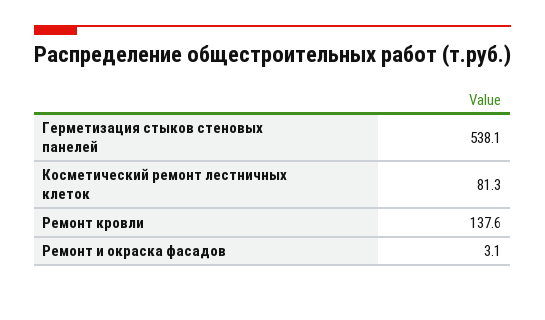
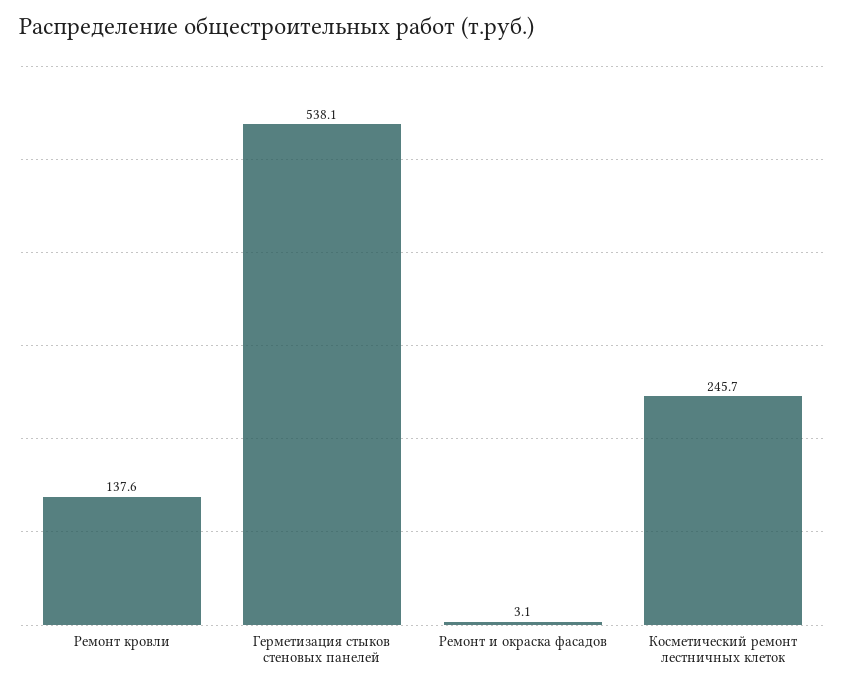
  {
    "Герметизация стыков стеновых панелей": 538.1,
-   "Косметический ремонт лестничных клеток": 81.3,
+   "Косметический ремонт лестничных клеток": 245.7,
    "Ремонт кровли": 137.6,
    "Ремонт и окраска фасадов": 3.1
  }

